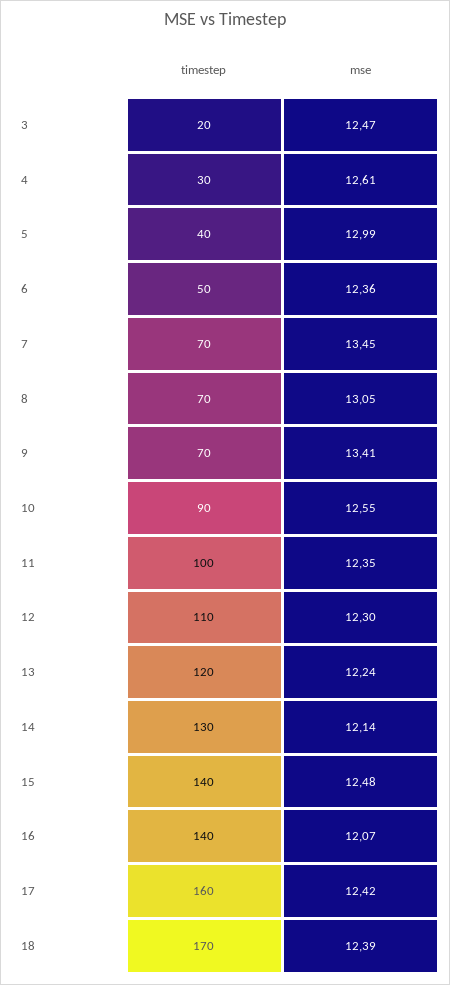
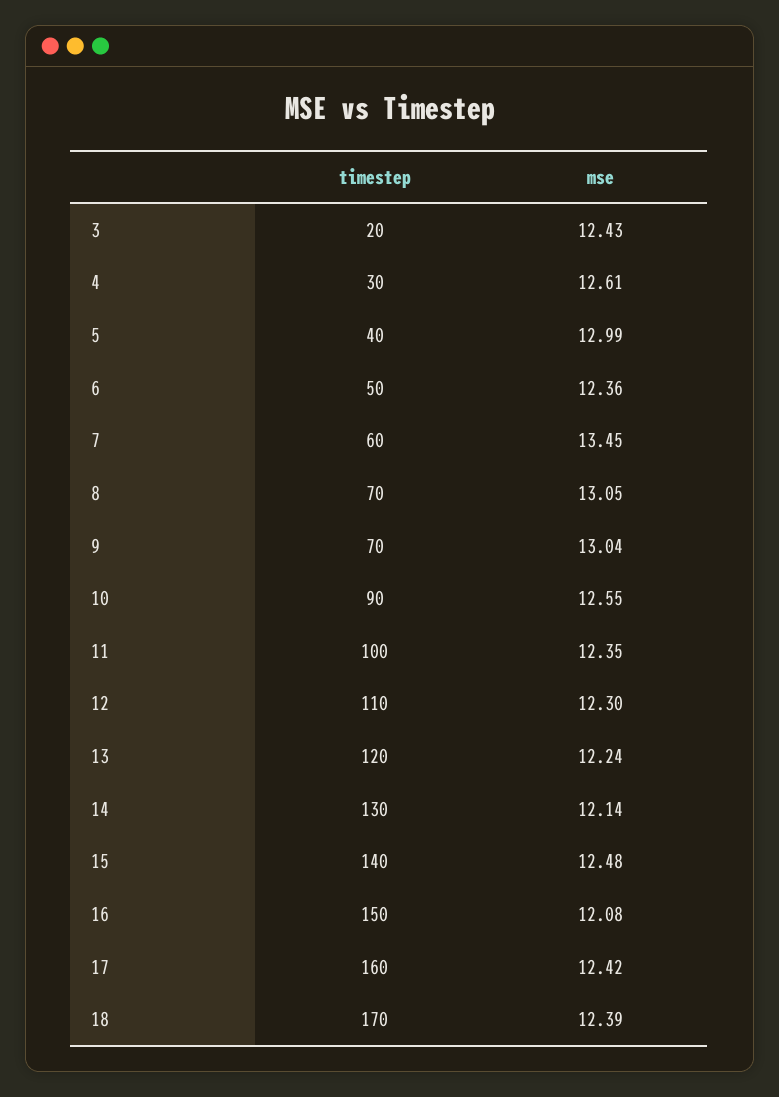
  {
    "timestep": {
      "3": 20,
      "4": 30,
      "5": 40,
      "6": 50,
-     "7": 70,
+     "7": 60,
      "8": 70,
      "9": 70,
      "10": 90,
      "11": 100,
      "12": 110,
      "13": 120,
      "14": 130,
      "15": 140,
-     "16": 140,
+     "16": 150,
      "17": 160,
      "18": 170
    },
    "mse": {
-     "3": 12.47,
+     "3": 12.43,
      "4": 12.61,
      "5": 12.99,
      "6": 12.36,
      "7": 13.45,
      "8": 13.05,
-     "9": 13.41,
+     "9": 13.04,
      "10": 12.55,
      "11": 12.35,
      "12": 12.3,
      "13": 12.24,
      "14": 12.14,
      "15": 12.48,
-     "16": 12.07,
+     "16": 12.08,
      "17": 12.42,
      "18": 12.39
    }
  }

